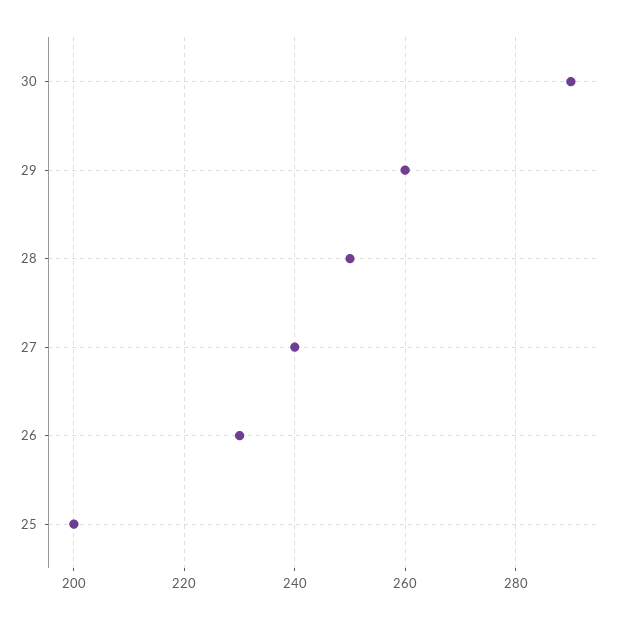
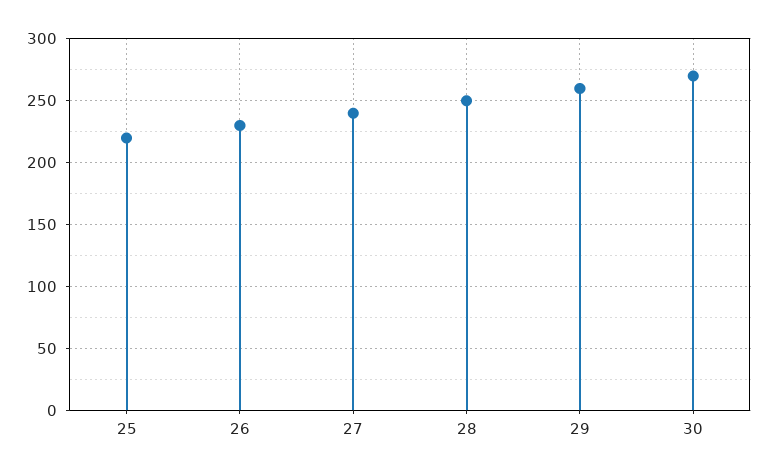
  {
-   "30": 290,
+   "30": 270,
    "29": 260,
    "28": 250,
    "27": 240,
    "26": 230,
-   "25": 200
+   "25": 220
  }

